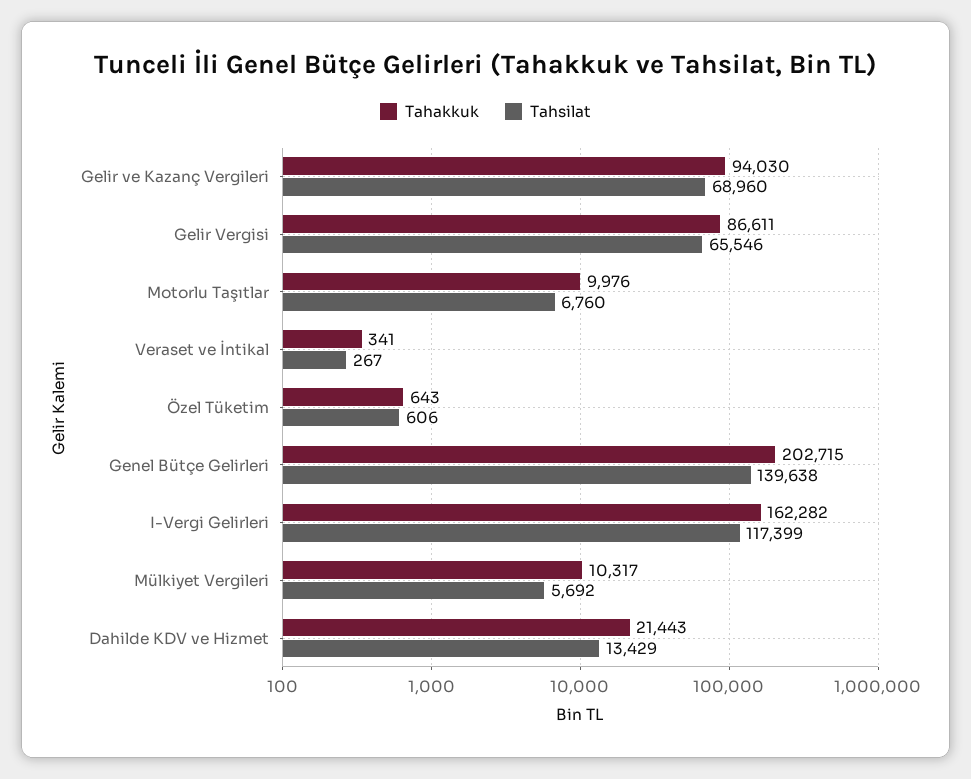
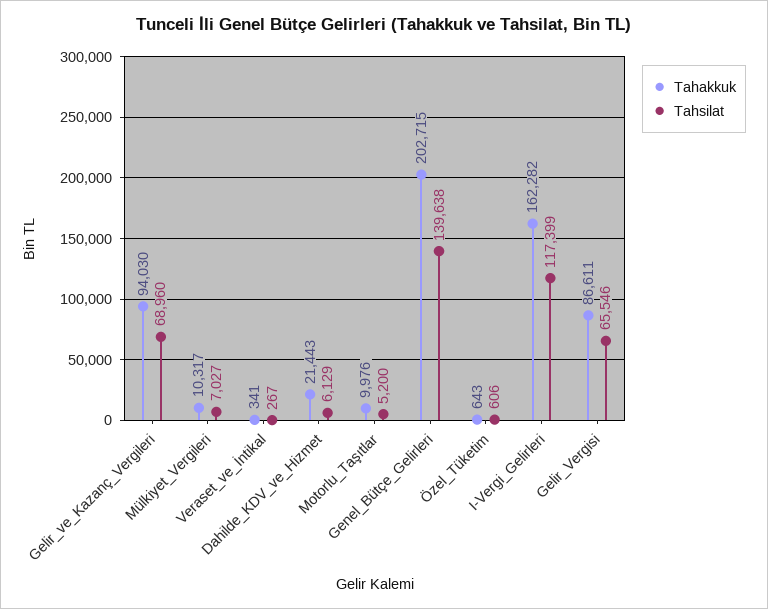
  {
    "Tahakkuk": {
      "Gelir ve Kazanç Vergileri": 94030,
      "Gelir Vergisi": 86611,
      "Motorlu Taşıtlar": 9976,
      "Veraset ve İntikal": 341,
      "Özel Tüketim": 643,
      "Genel Bütçe Gelirleri": 202715,
      "I-Vergi Gelirleri": 162282,
      "Mülkiyet Vergileri": 10317,
      "Dahilde KDV ve Hizmet": 21443
    },
    "Tahsilat": {
      "Gelir ve Kazanç Vergileri": 68960,
      "Gelir Vergisi": 65546,
-     "Motorlu Taşıtlar": 6760,
+     "Motorlu Taşıtlar": 5200,
      "Veraset ve İntikal": 267,
      "Özel Tüketim": 606,
      "Genel Bütçe Gelirleri": 139638,
      "I-Vergi Gelirleri": 117399,
-     "Mülkiyet Vergileri": 5692,
+     "Mülkiyet Vergileri": 7027,
-     "Dahilde KDV ve Hizmet": 13429
+     "Dahilde KDV ve Hizmet": 6129
    }
  }

